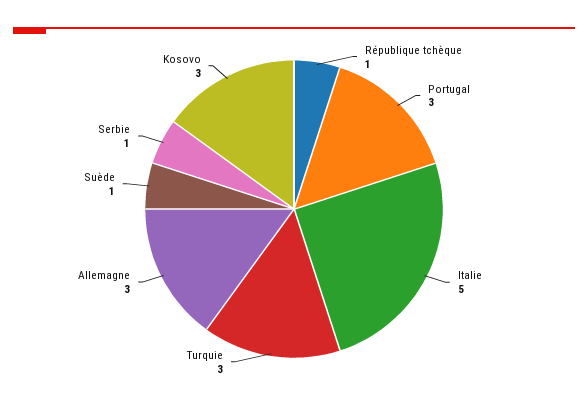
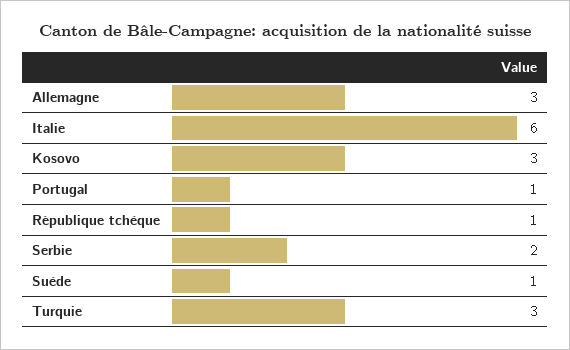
  {
    "République tchèque": 1,
-   "Portugal": 3,
+   "Portugal": 1,
-   "Italie": 5,
+   "Italie": 6,
    "Turquie": 3,
    "Allemagne": 3,
    "Suède": 1,
-   "Serbie": 1,
+   "Serbie": 2,
    "Kosovo": 3
  }

